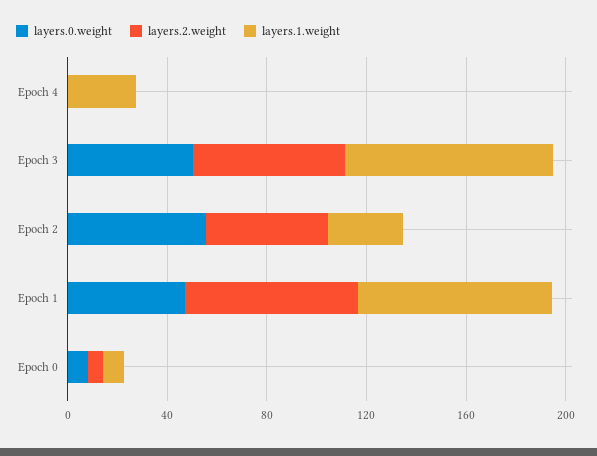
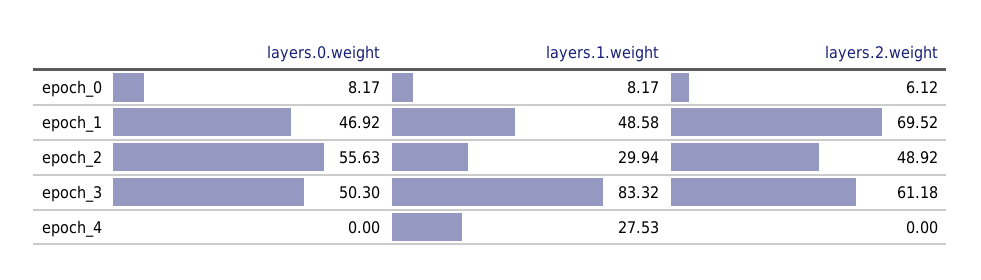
  {
    "layers.0.weight": {
      "Epoch 4": 0,
      "Epoch 3": 50.3,
      "Epoch 2": 55.63,
      "Epoch 1": 46.92,
      "Epoch 0": 8.17
    },
    "layers.2.weight": {
      "Epoch 4": 0,
      "Epoch 3": 61.18,
      "Epoch 2": 48.92,
      "Epoch 1": 69.52,
      "Epoch 0": 6.12
    },
    "layers.1.weight": {
      "Epoch 4": 27.53,
      "Epoch 3": 83.32,
      "Epoch 2": 29.94,
-     "Epoch 1": 80,
+     "Epoch 1": 48.58,
      "Epoch 0": 8.17
    }
  }

